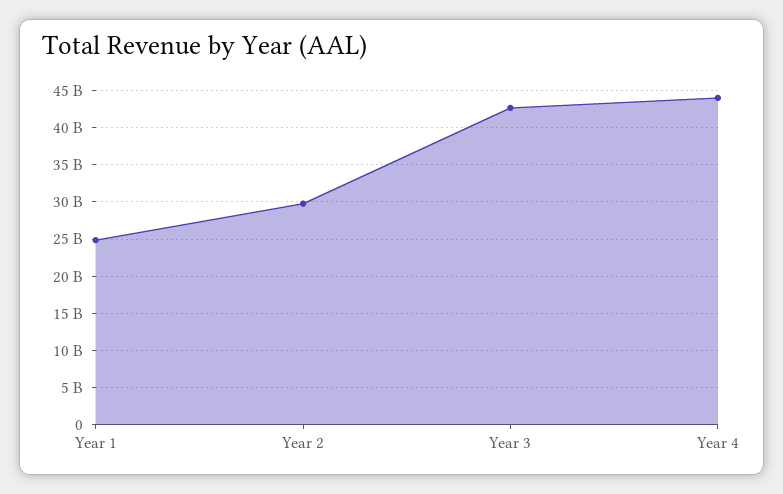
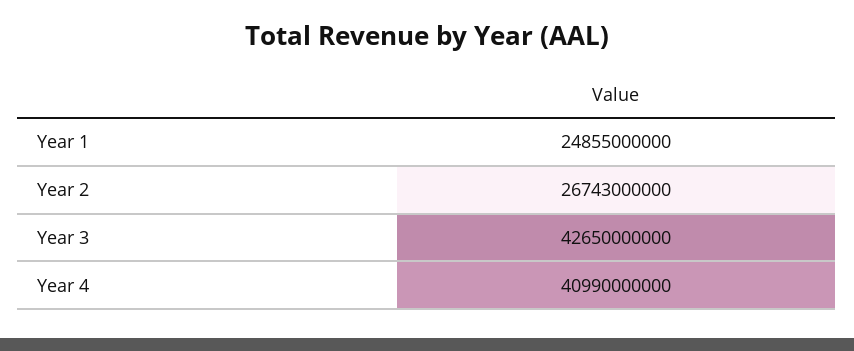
  {
    "Year 1": 24855000000,
-   "Year 2": 30000000000,
+   "Year 2": 26743000000,
    "Year 3": 42650000000,
-   "Year 4": 44000000000
+   "Year 4": 40990000000
  }

